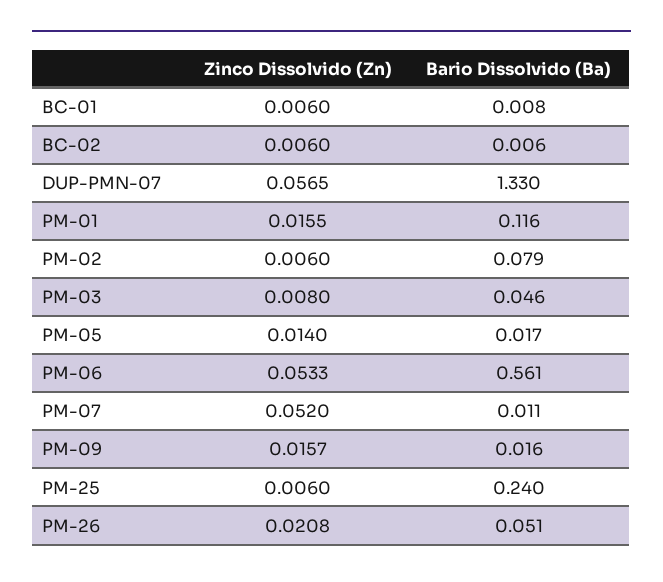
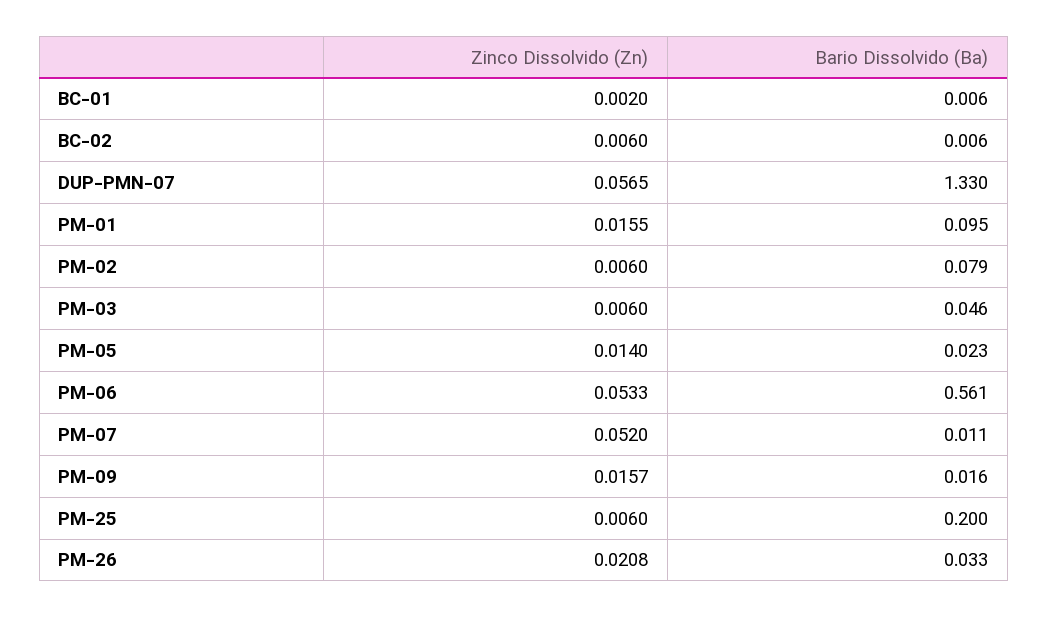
  {
    "Zinco Dissolvido (Zn)": {
-     "BC-01": 0.006,
+     "BC-01": 0.002,
      "BC-02": 0.006,
      "DUP-PMN-07": 0.0565,
      "PM-01": 0.0155,
      "PM-02": 0.006,
-     "PM-03": 0.008,
+     "PM-03": 0.006,
      "PM-05": 0.014,
      "PM-06": 0.0533,
      "PM-07": 0.052,
      "PM-09": 0.0157,
      "PM-25": 0.006,
      "PM-26": 0.0208
    },
    "Bario Dissolvido (Ba)": {
-     "BC-01": 0.008,
+     "BC-01": 0.006,
      "BC-02": 0.006,
      "DUP-PMN-07": 1.33,
-     "PM-01": 0.116,
+     "PM-01": 0.095,
      "PM-02": 0.079,
      "PM-03": 0.046,
-     "PM-05": 0.017,
+     "PM-05": 0.023,
      "PM-06": 0.561,
      "PM-07": 0.011,
      "PM-09": 0.016,
-     "PM-25": 0.24,
+     "PM-25": 0.2,
-     "PM-26": 0.051
+     "PM-26": 0.033
    }
  }

